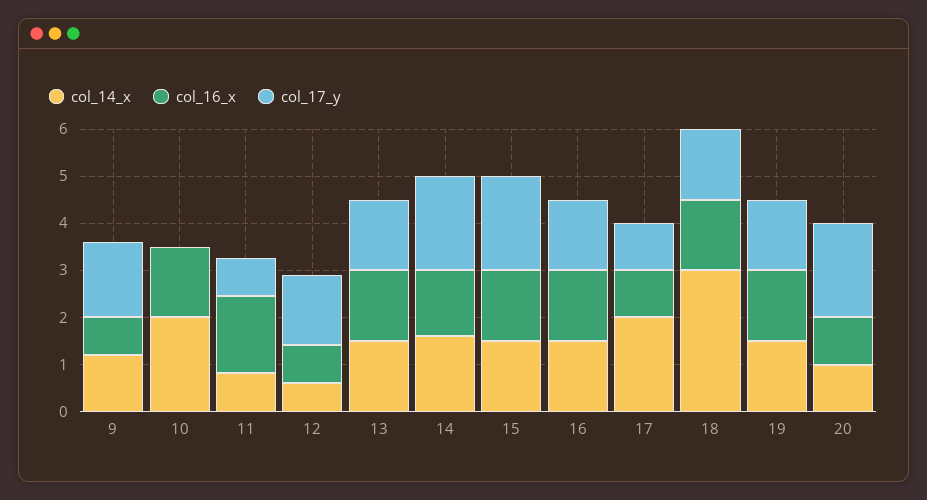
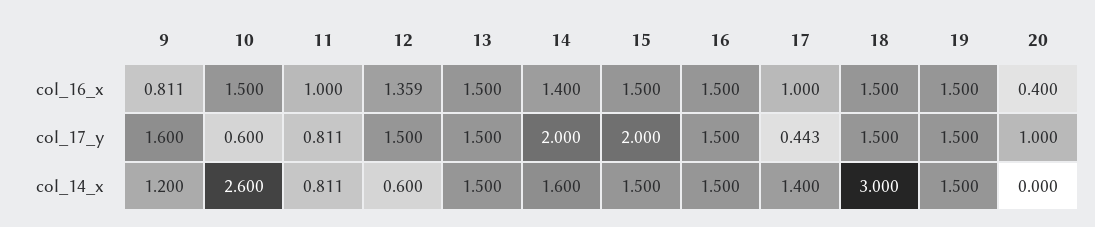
  {
    "col_14_x": {
      "9": 1.2,
-     "10": 2,
+     "10": 2.6,
      "11": 0.811,
      "12": 0.6,
      "13": 1.5,
      "14": 1.6,
      "15": 1.5,
      "16": 1.5,
-     "17": 2,
+     "17": 1.4,
      "18": 3,
      "19": 1.5,
-     "20": 1
+     "20": 0
    },
    "col_16_x": {
      "9": 0.811,
      "10": 1.5,
-     "11": 1.6,
+     "11": 1,
-     "12": 0.8,
+     "12": 1.359,
      "13": 1.5,
      "14": 1.4,
      "15": 1.5,
      "16": 1.5,
      "17": 1,
      "18": 1.5,
      "19": 1.5,
-     "20": 1
+     "20": 0.4
    },
    "col_17_y": {
      "9": 1.6,
-     "10": 0,
+     "10": 0.6,
      "11": 0.811,
      "12": 1.5,
      "13": 1.5,
      "14": 2,
      "15": 2,
      "16": 1.5,
-     "17": 1,
+     "17": 0.443,
      "18": 1.5,
      "19": 1.5,
-     "20": 2
+     "20": 1
    }
  }

